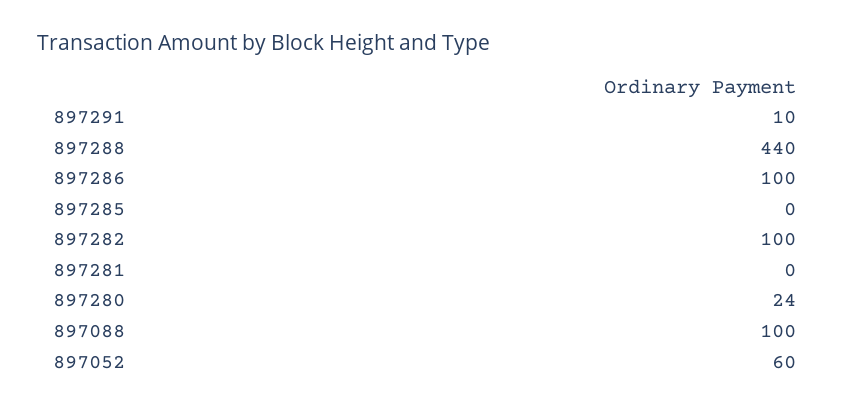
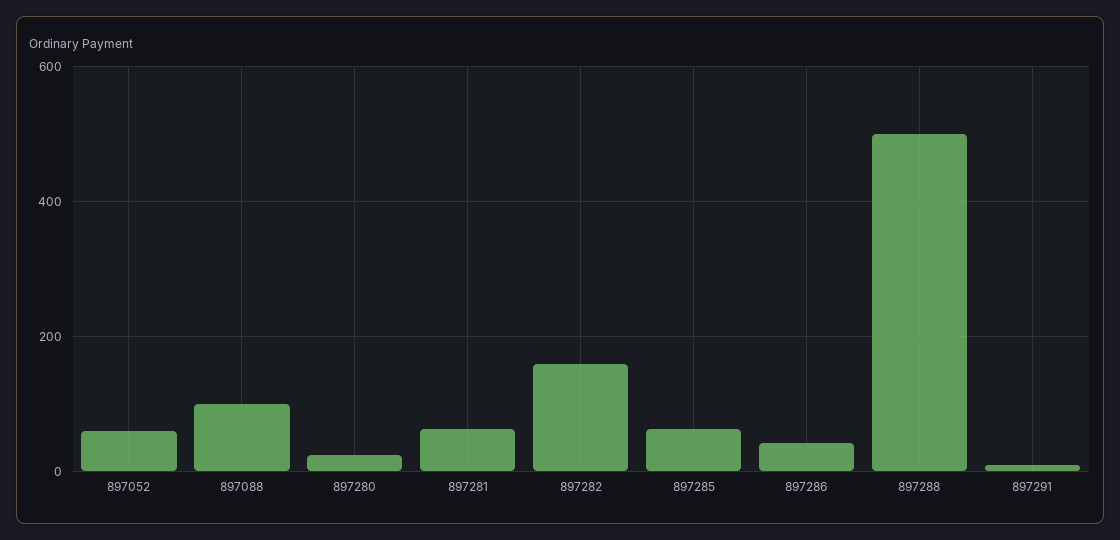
  {
    "897291": 10,
-   "897288": 440,
+   "897288": 500,
-   "897286": 100,
+   "897286": 40,
-   "897285": 0,
+   "897285": 60,
-   "897282": 100,
+   "897282": 160,
-   "897281": 0,
+   "897281": 60,
    "897280": 24,
    "897088": 100,
    "897052": 60
  }

